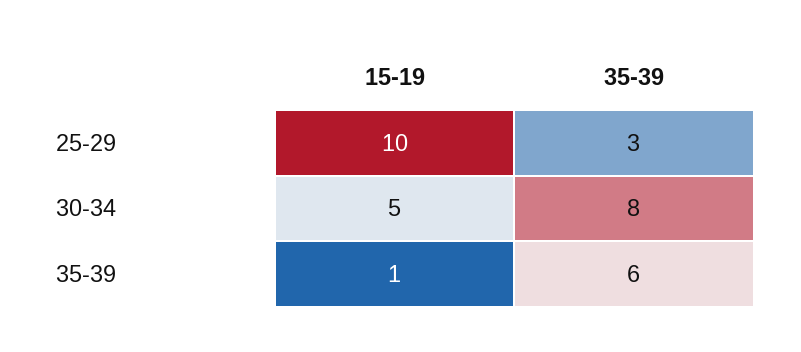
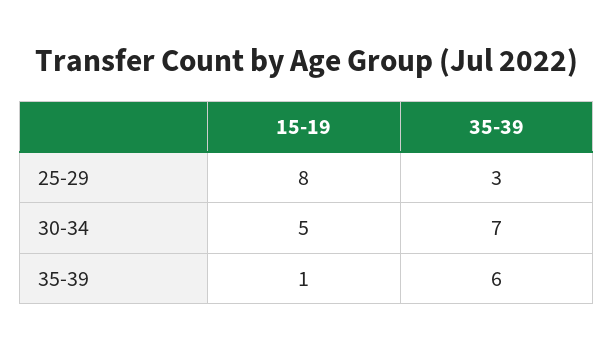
  {
    "15-19": {
-     "25-29": 10,
+     "25-29": 8,
      "30-34": 5,
      "35-39": 1
    },
    "35-39": {
      "25-29": 3,
-     "30-34": 8,
+     "30-34": 7,
      "35-39": 6
    }
  }

